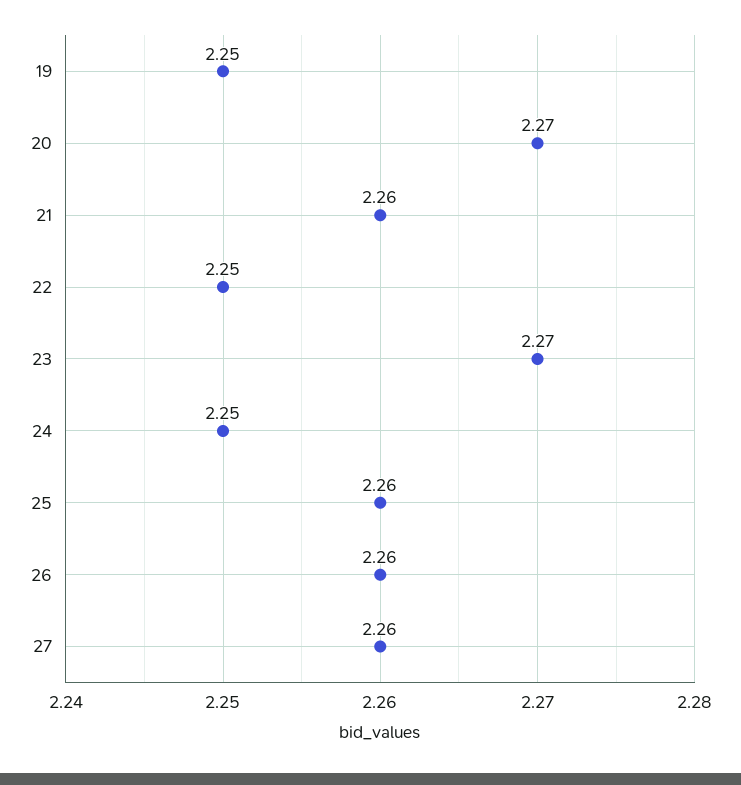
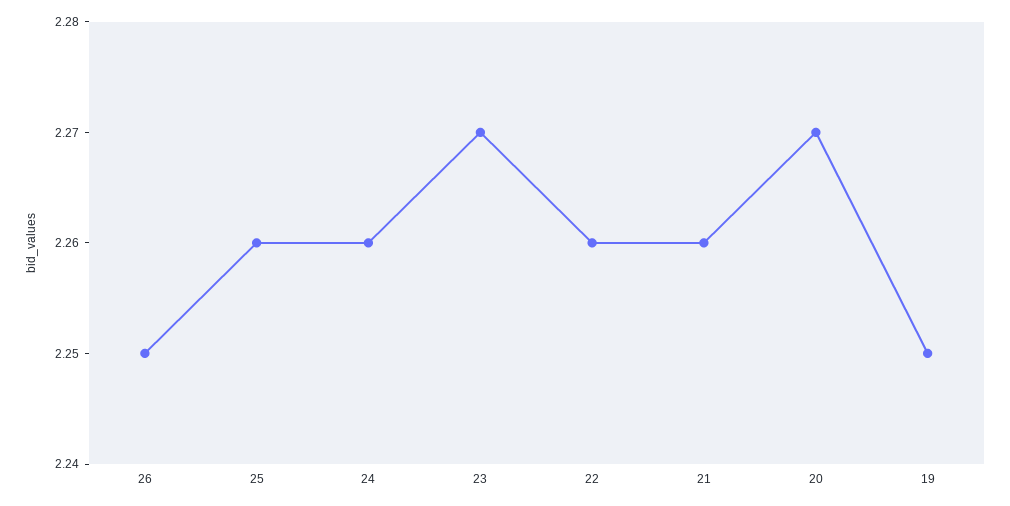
  {
    "19": 2.25,
    "20": 2.27,
    "21": 2.26,
-   "22": 2.25,
+   "22": 2.26,
    "23": 2.27,
-   "24": 2.25,
+   "24": 2.26,
    "25": 2.26,
-   "26": 2.26,
+   "26": 2.25
-   "27": 2.26
  }

